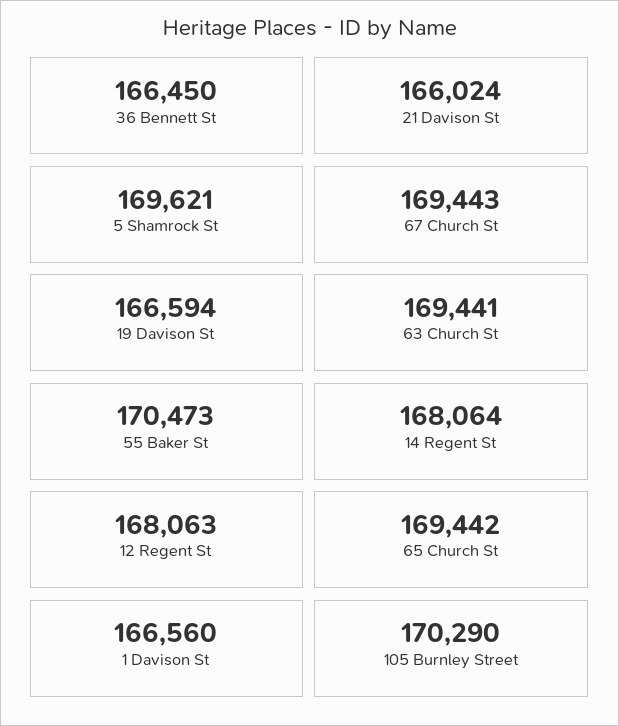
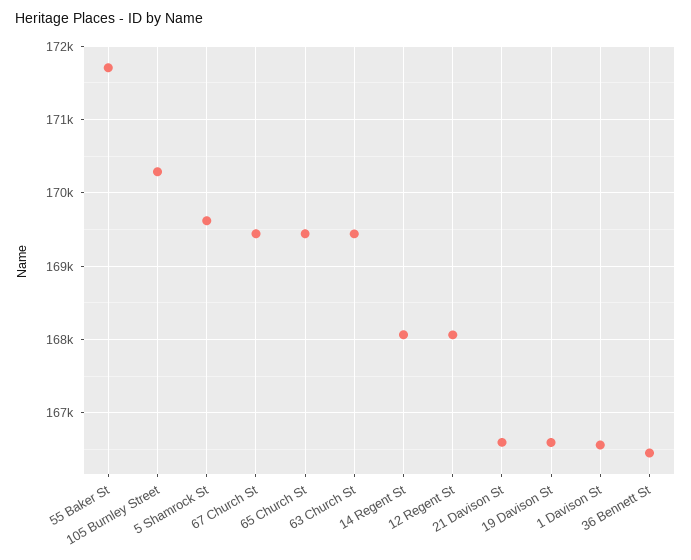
  {
    "36 Bennett St": 166450,
-   "21 Davison St": 166024,
+   "21 Davison St": 166600,
    "5 Shamrock St": 169621,
    "67 Church St": 169443,
    "19 Davison St": 166594,
    "63 Church St": 169441,
-   "55 Baker St": 170473,
+   "55 Baker St": 171700,
    "14 Regent St": 168064,
    "12 Regent St": 168063,
    "65 Church St": 169442,
    "1 Davison St": 166560,
    "105 Burnley Street": 170290
  }

